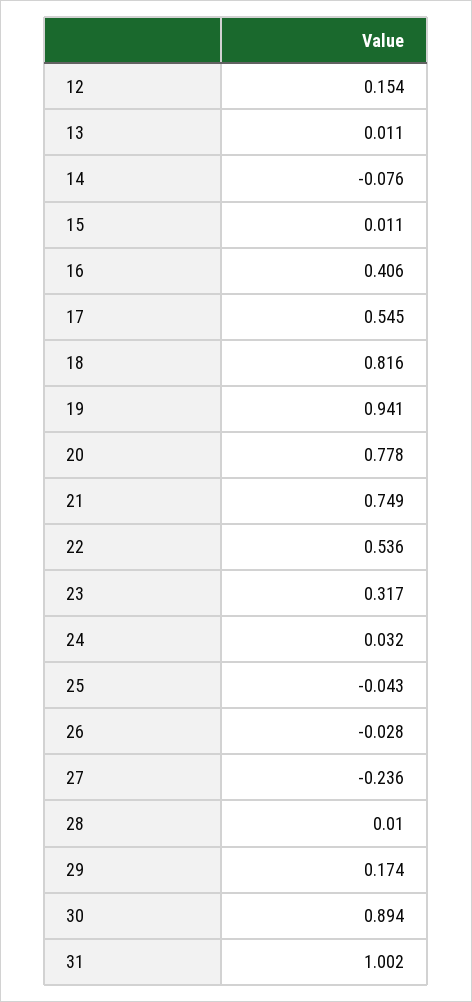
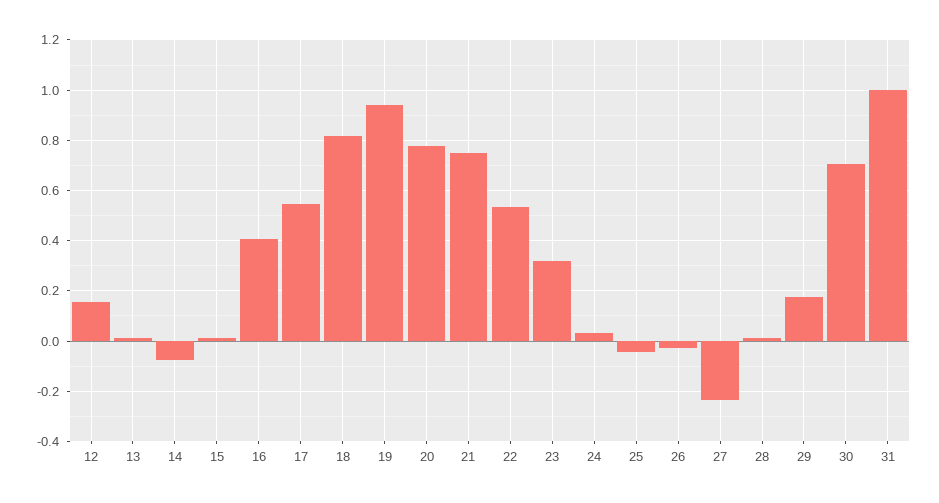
  {
    "12": 0.154,
    "13": 0.011,
    "14": -0.076,
    "15": 0.011,
    "16": 0.406,
    "17": 0.545,
    "18": 0.816,
    "19": 0.941,
    "20": 0.778,
    "21": 0.749,
    "22": 0.536,
    "23": 0.317,
    "24": 0.032,
    "25": -0.043,
    "26": -0.028,
    "27": -0.236,
    "28": 0.01,
    "29": 0.174,
-   "30": 0.894,
+   "30": 0.7,
    "31": 1.002
  }

